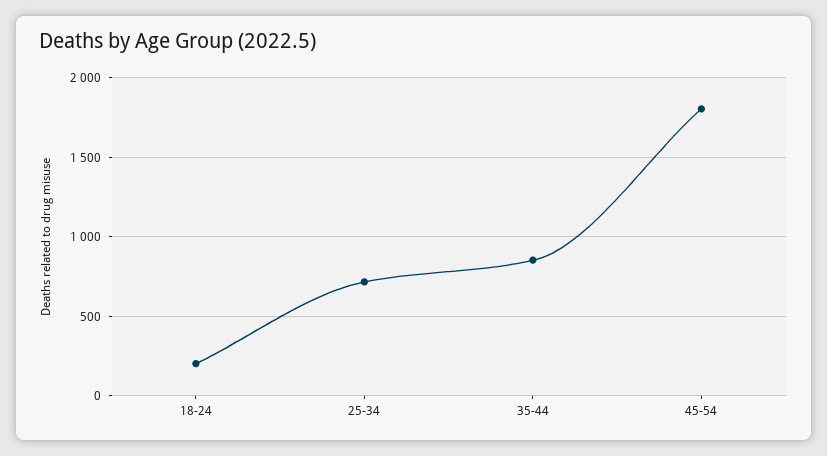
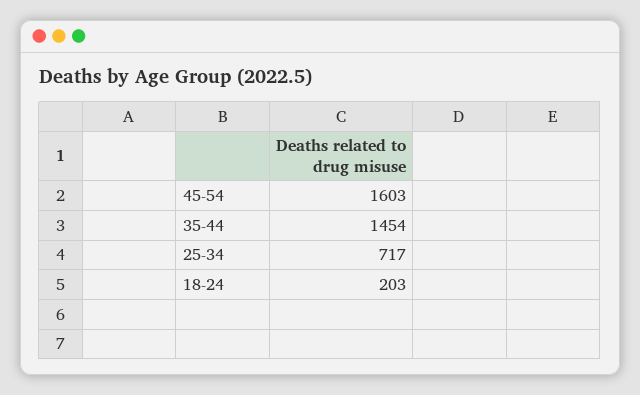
  {
    "18-24": 203,
    "25-34": 717,
-   "35-44": 850,
+   "35-44": 1454,
-   "45-54": 1800
+   "45-54": 1603
  }

